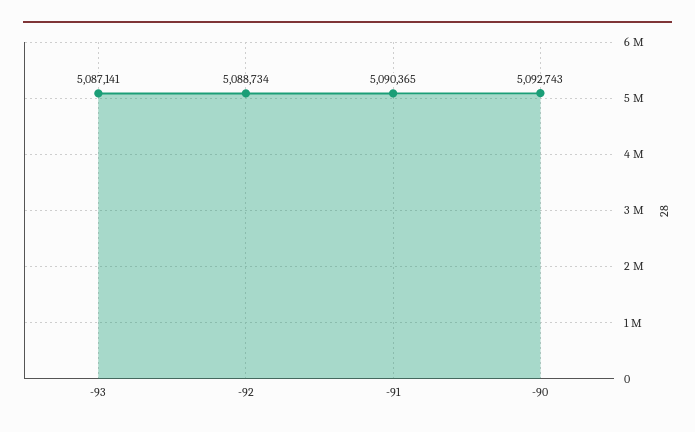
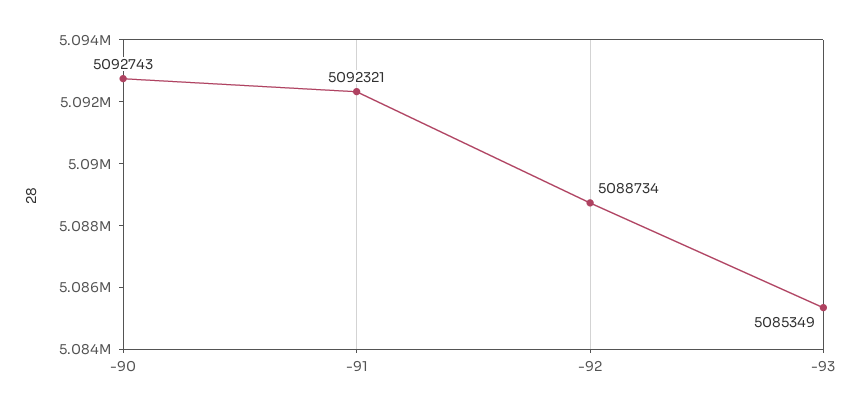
  {
-   "-93": 5087141,
+   "-93": 5085349,
    "-92": 5088734,
-   "-91": 5090365,
+   "-91": 5092321,
    "-90": 5092743
  }

